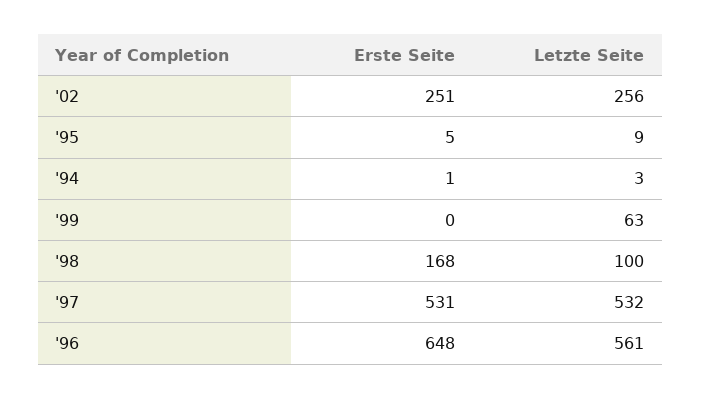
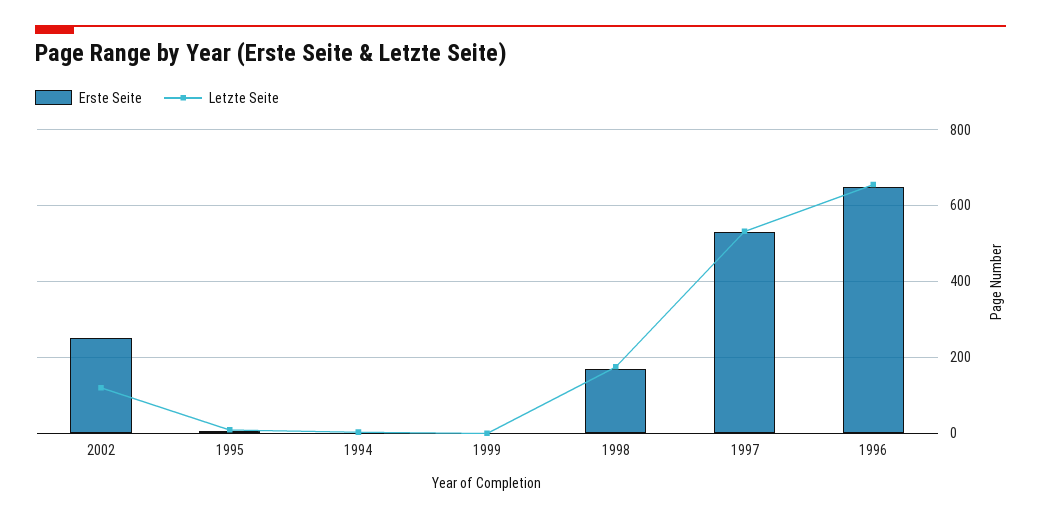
  {
    "Erste Seite": {
      "'02": 251,
      "'95": 5,
      "'94": 1,
      "'99": 0,
      "'98": 168,
      "'97": 531,
      "'96": 648
    },
    "Letzte Seite": {
-     "'02": 256,
+     "'02": 120,
      "'95": 9,
      "'94": 3,
-     "'99": 63,
+     "'99": 0,
-     "'98": 100,
+     "'98": 180,
      "'97": 532,
-     "'96": 561
+     "'96": 660
    }
  }

